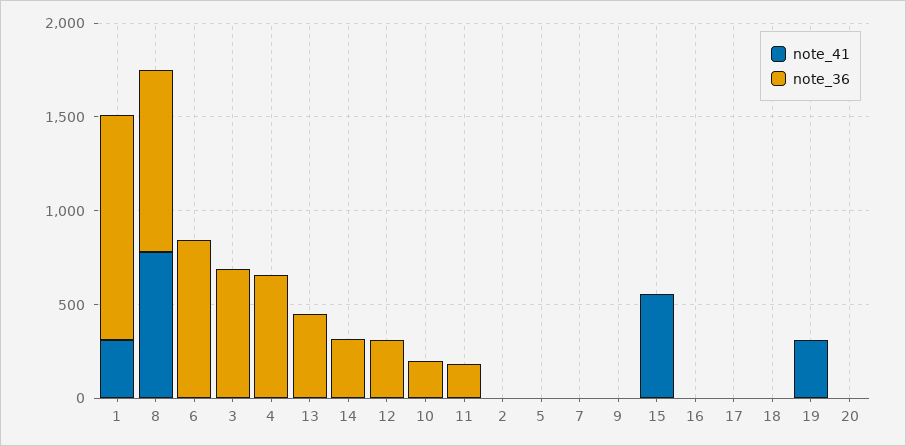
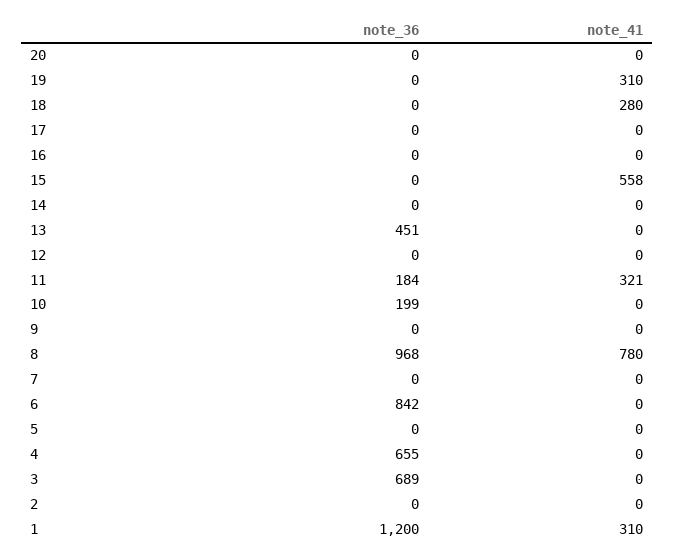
  {
    "note_41": {
      "1": 310,
      "8": 780,
      "6": 0,
      "3": 0,
      "4": 0,
      "13": 0,
      "14": 0,
      "12": 0,
      "10": 0,
-     "11": 0,
+     "11": 321,
      "2": 0,
      "5": 0,
      "7": 0,
      "9": 0,
      "15": 558,
      "16": 0,
      "17": 0,
-     "18": 0,
+     "18": 280,
      "19": 310,
      "20": 0
    },
    "note_36": {
      "1": 1200,
      "8": 968,
      "6": 842,
      "3": 689,
      "4": 655,
      "13": 451,
-     "14": 300,
+     "14": 0,
-     "12": 300,
+     "12": 0,
      "10": 199,
      "11": 184,
      "2": 0,
      "5": 0,
      "7": 0,
      "9": 0,
      "15": 0,
      "16": 0,
      "17": 0,
      "18": 0,
      "19": 0,
      "20": 0
    }
  }

